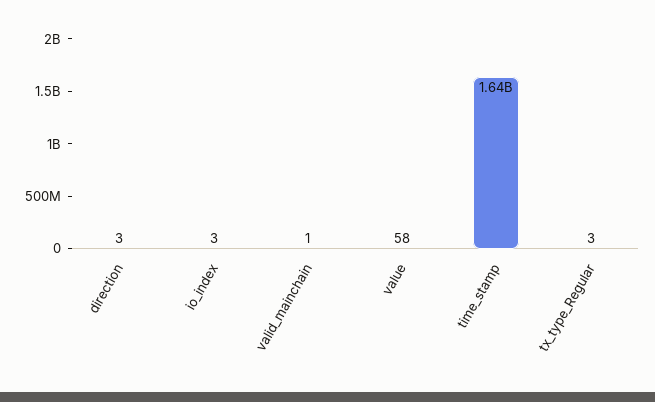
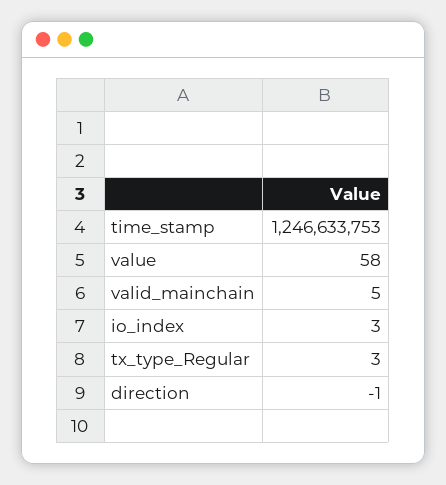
  {
-   "direction": 3,
+   "direction": -1,
    "io_index": 3,
-   "valid_mainchain": 1,
+   "valid_mainchain": 5,
    "value": 58,
-   "time_stamp": 1640000000,
+   "time_stamp": 1246633753,
    "tx_type_Regular": 3
  }

